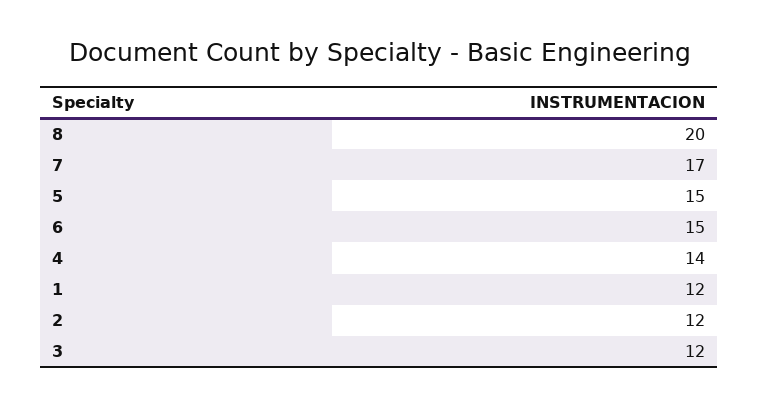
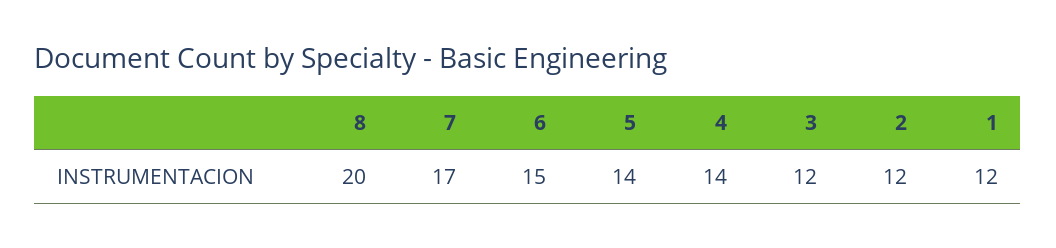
  {
    "8": 20,
    "7": 17,
-   "5": 15,
+   "5": 14,
    "6": 15,
    "4": 14,
    "1": 12,
    "2": 12,
    "3": 12
  }

